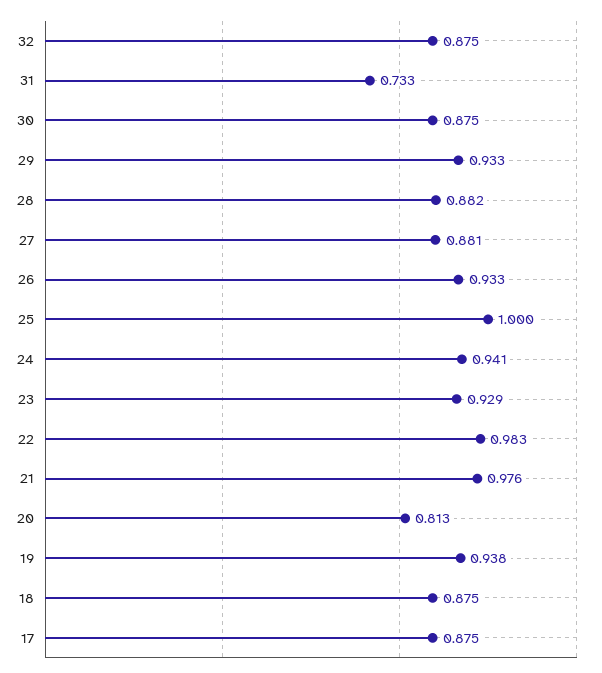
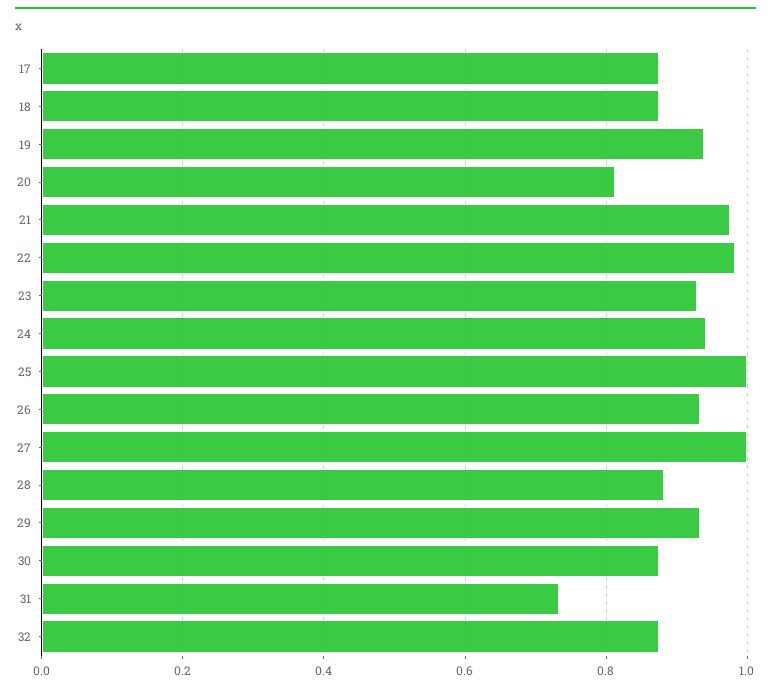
  {
    "32": 0.875,
    "31": 0.733,
    "30": 0.875,
    "29": 0.933,
    "28": 0.882,
-   "27": 0.881,
+   "27": 1,
    "26": 0.933,
    "25": 1,
    "24": 0.941,
    "23": 0.929,
    "22": 0.983,
    "21": 0.976,
    "20": 0.813,
    "19": 0.938,
    "18": 0.875,
    "17": 0.875
  }

